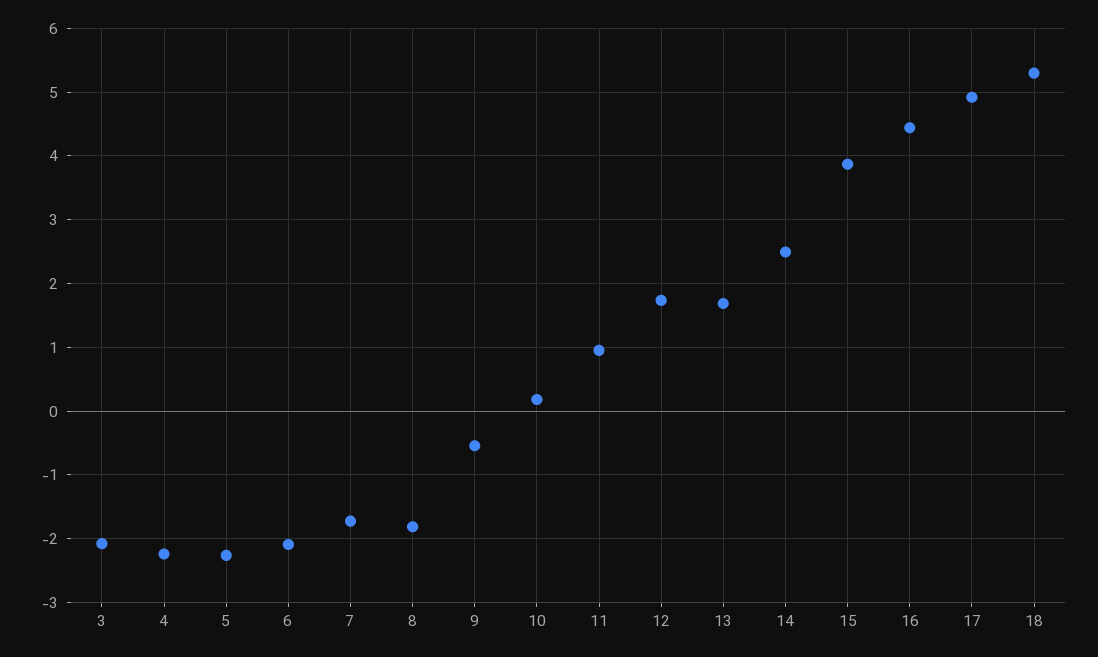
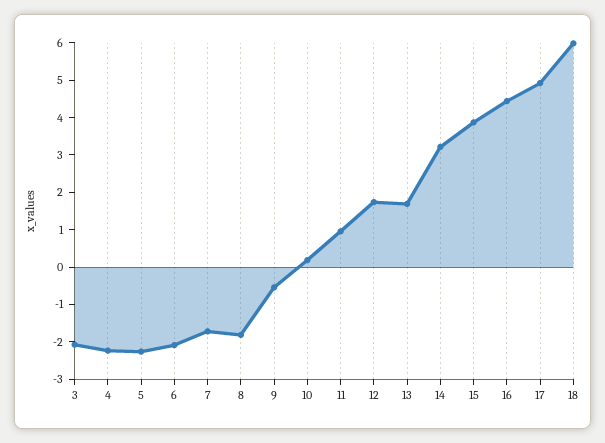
  {
    "3": -2.1,
    "4": -2.2,
    "5": -2.3,
    "6": -2.1,
    "7": -1.7,
    "8": -1.8,
    "9": -0.5,
    "10": 0.2,
    "11": 1,
    "12": 1.7,
    "13": 1.7,
-   "14": 2.5,
+   "14": 3.25,
    "15": 3.9,
    "16": 4.4,
    "17": 4.9,
-   "18": 5.3
+   "18": 6
  }

